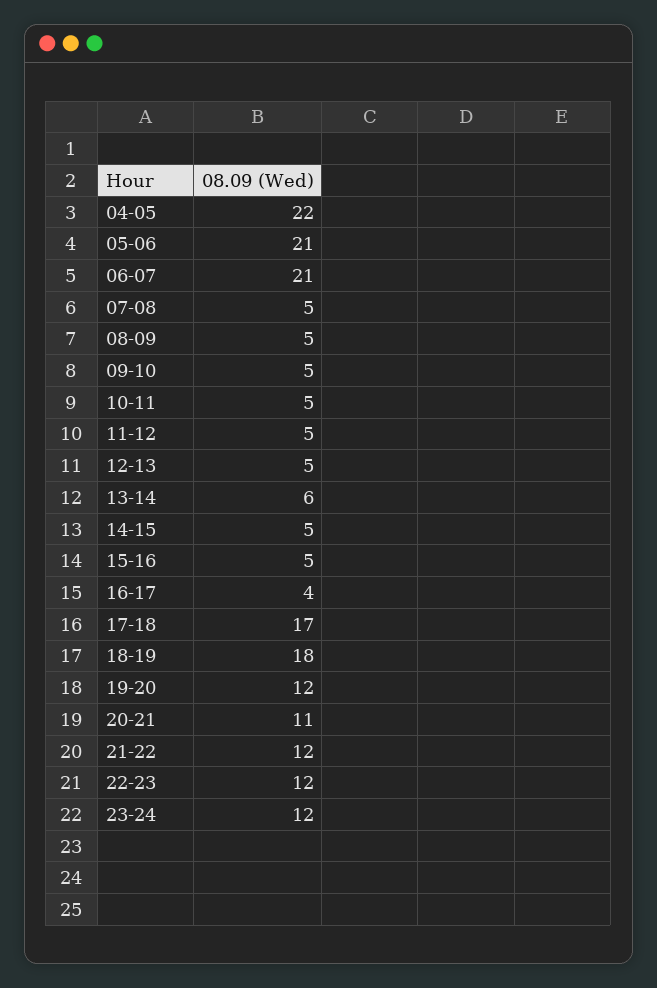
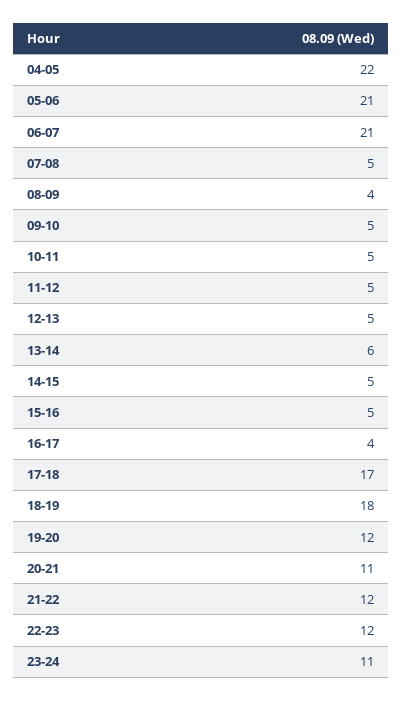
  {
    "04-05": 22,
    "05-06": 21,
    "06-07": 21,
    "07-08": 5,
-   "08-09": 5,
+   "08-09": 4,
    "09-10": 5,
    "10-11": 5,
    "11-12": 5,
    "12-13": 5,
    "13-14": 6,
    "14-15": 5,
    "15-16": 5,
    "16-17": 4,
    "17-18": 17,
    "18-19": 18,
    "19-20": 12,
    "20-21": 11,
    "21-22": 12,
    "22-23": 12,
-   "23-24": 12
+   "23-24": 11
  }

